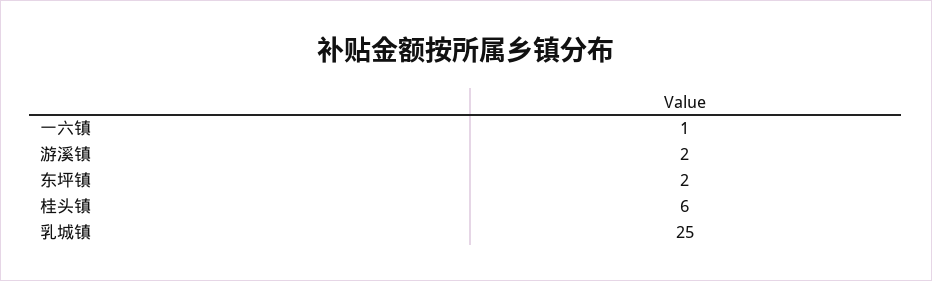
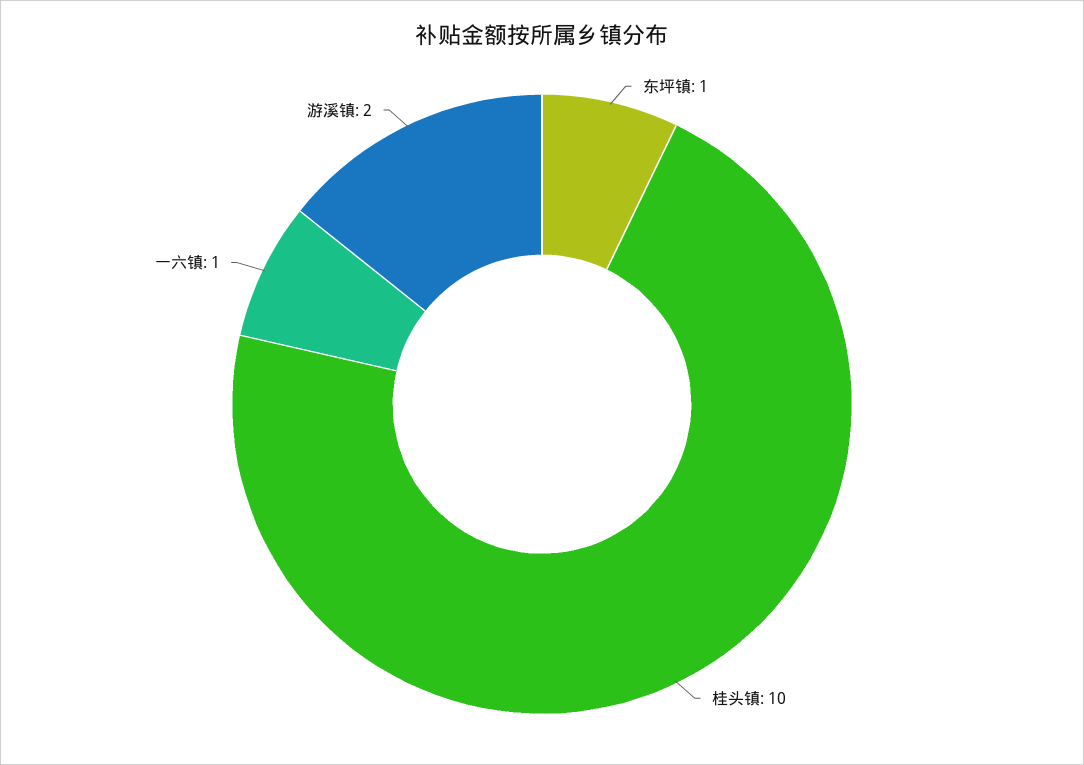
  {
    "一六镇": 1,
    "游溪镇": 2,
-   "东坪镇": 2,
+   "东坪镇": 1,
-   "桂头镇": 6,
+   "桂头镇": 10
-   "乳城镇": 25
  }

